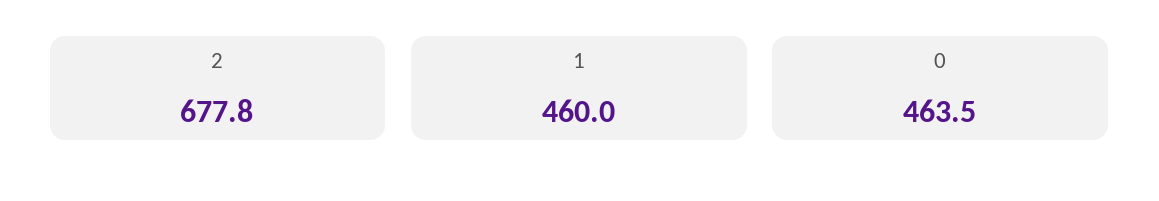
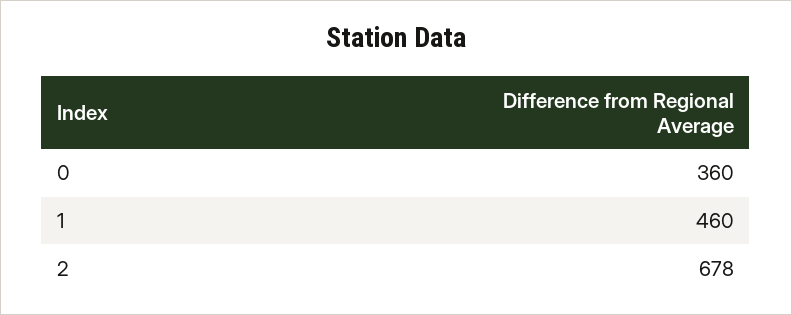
  {
    "2": 677.8,
    "1": 460,
-   "0": 463.5
+   "0": 360
  }

